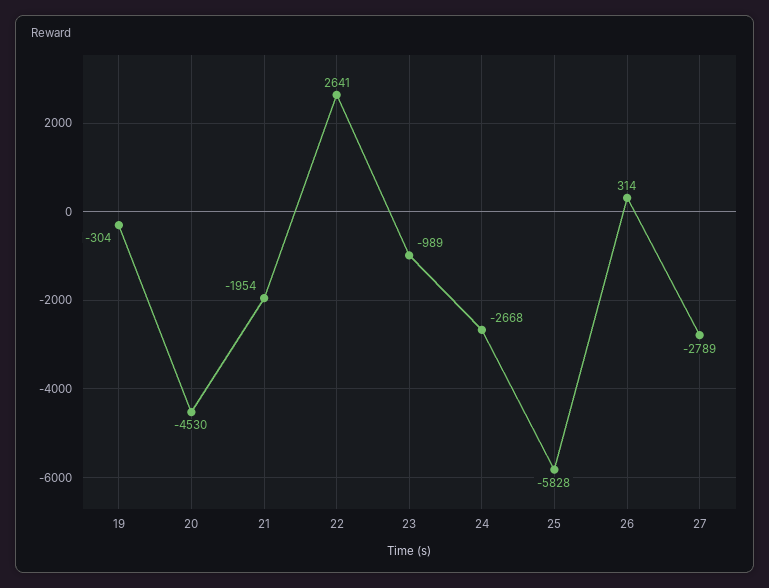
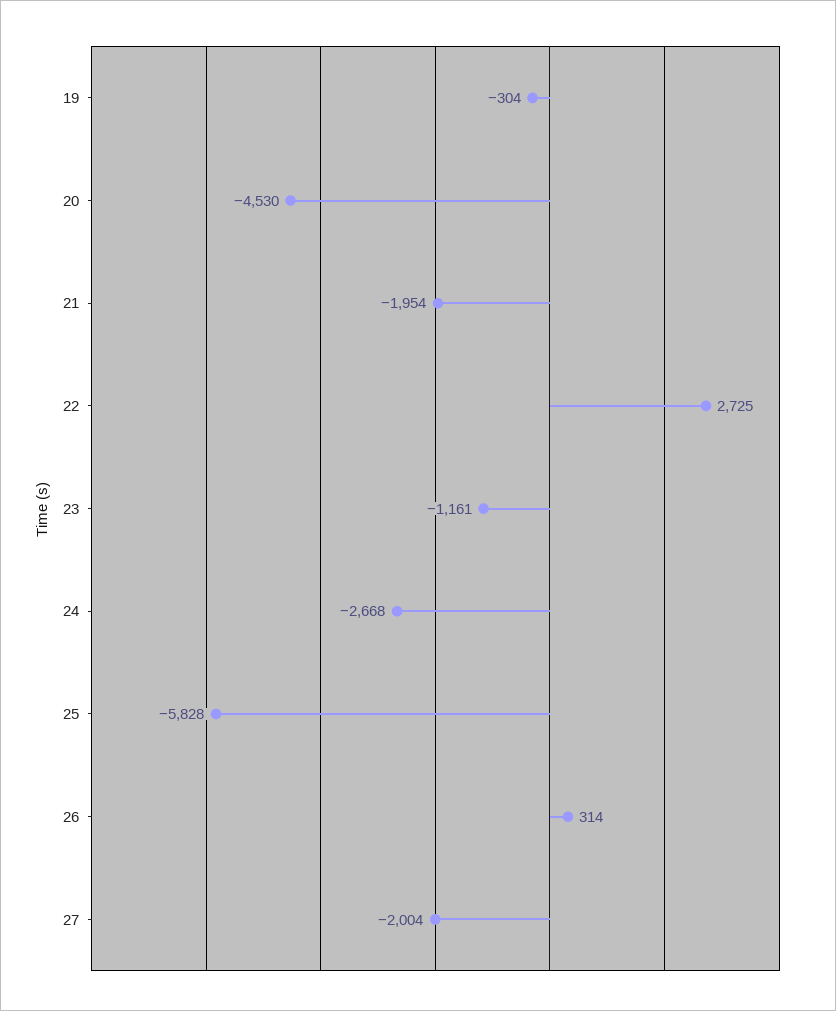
  {
    "19": -304,
    "20": -4530,
    "21": -1954,
-   "22": 2641,
+   "22": 2725,
-   "23": -989,
+   "23": -1161,
    "24": -2668,
    "25": -5828,
    "26": 314,
-   "27": -2789
+   "27": -2004
  }

